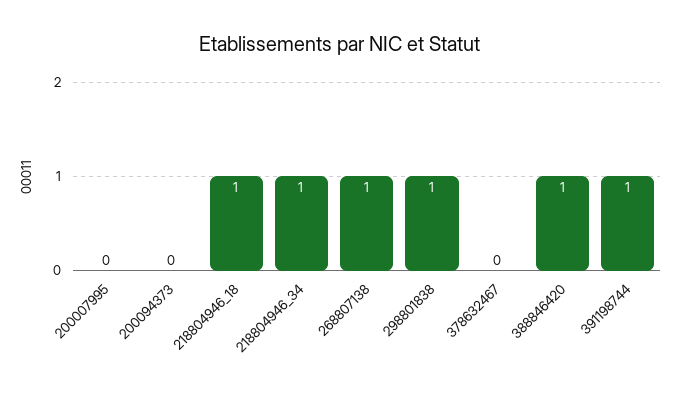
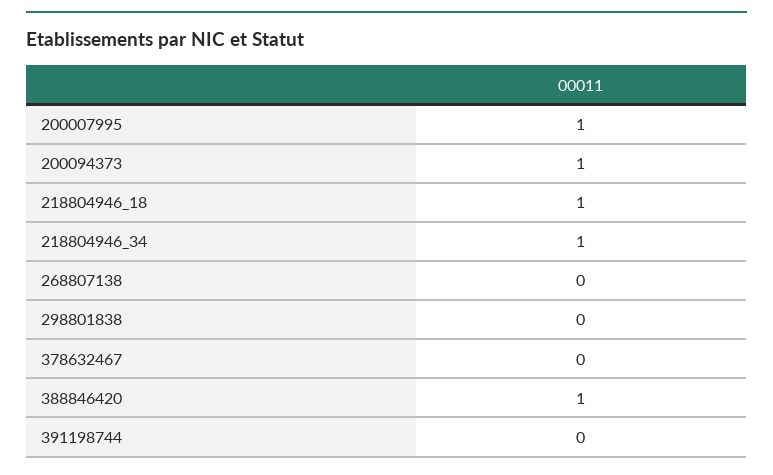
  {
-   "200007995": 0,
+   "200007995": 1,
-   "200094373": 0,
+   "200094373": 1,
    "218804946_18": 1,
    "218804946_34": 1,
-   "268807138": 1,
+   "268807138": 0,
-   "298801838": 1,
+   "298801838": 0,
    "378632467": 0,
    "388846420": 1,
-   "391198744": 1
+   "391198744": 0
  }

